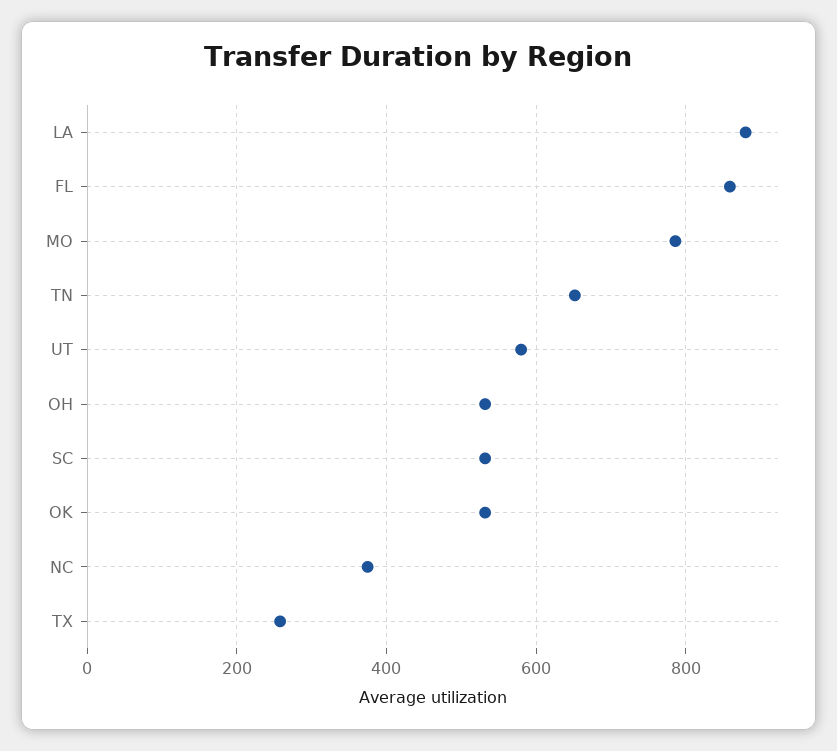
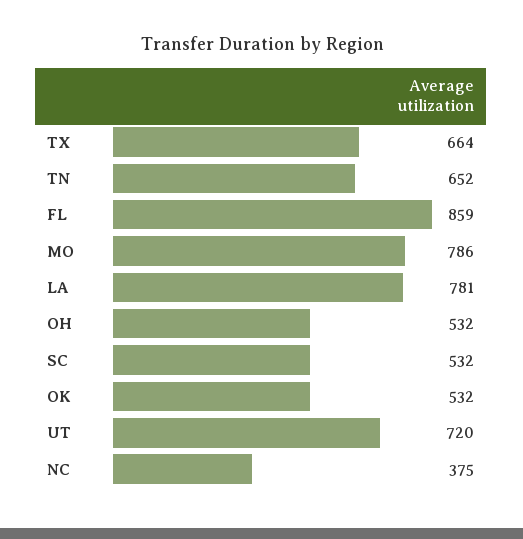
  {
-   "LA": 880,
+   "LA": 781,
    "FL": 859,
    "MO": 786,
    "TN": 652,
-   "UT": 580,
+   "UT": 720,
    "OH": 532,
    "SC": 532,
    "OK": 532,
    "NC": 375,
-   "TX": 260
+   "TX": 664
  }

